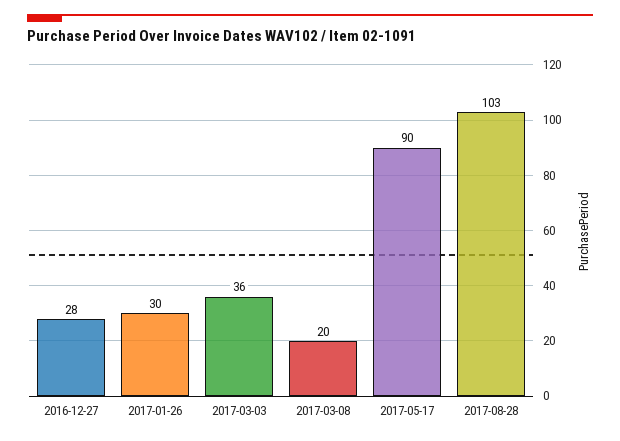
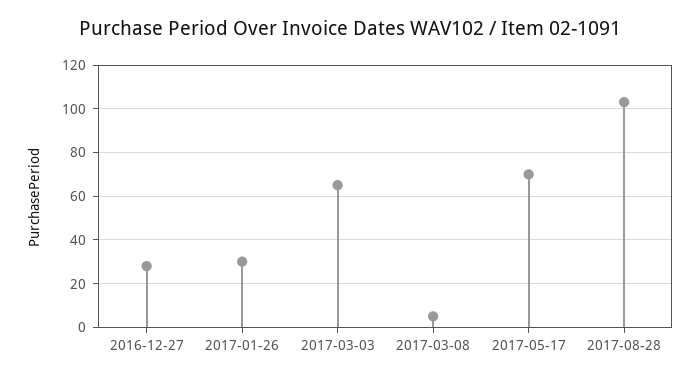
  {
    "2016-12-27": 28,
    "2017-01-26": 30,
-   "2017-03-03": 36,
+   "2017-03-03": 65,
-   "2017-03-08": 20,
+   "2017-03-08": 5,
-   "2017-05-17": 90,
+   "2017-05-17": 70,
    "2017-08-28": 103
  }

